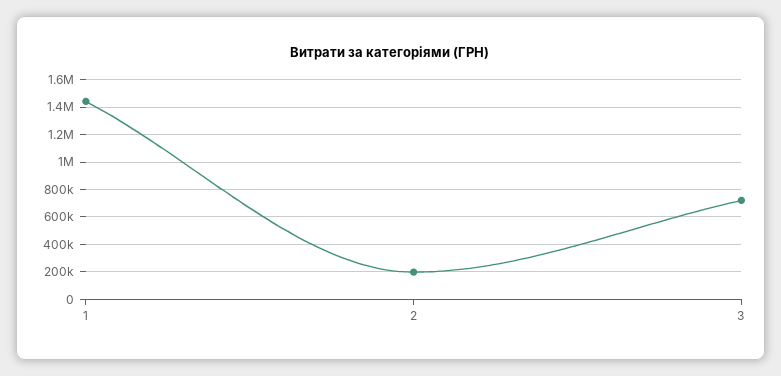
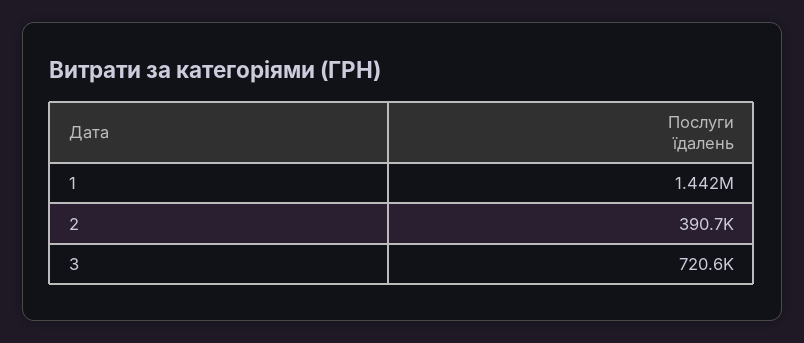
  {
    "1": 1442000,
-   "2": 200000,
+   "2": 390700,
    "3": 720600
  }

